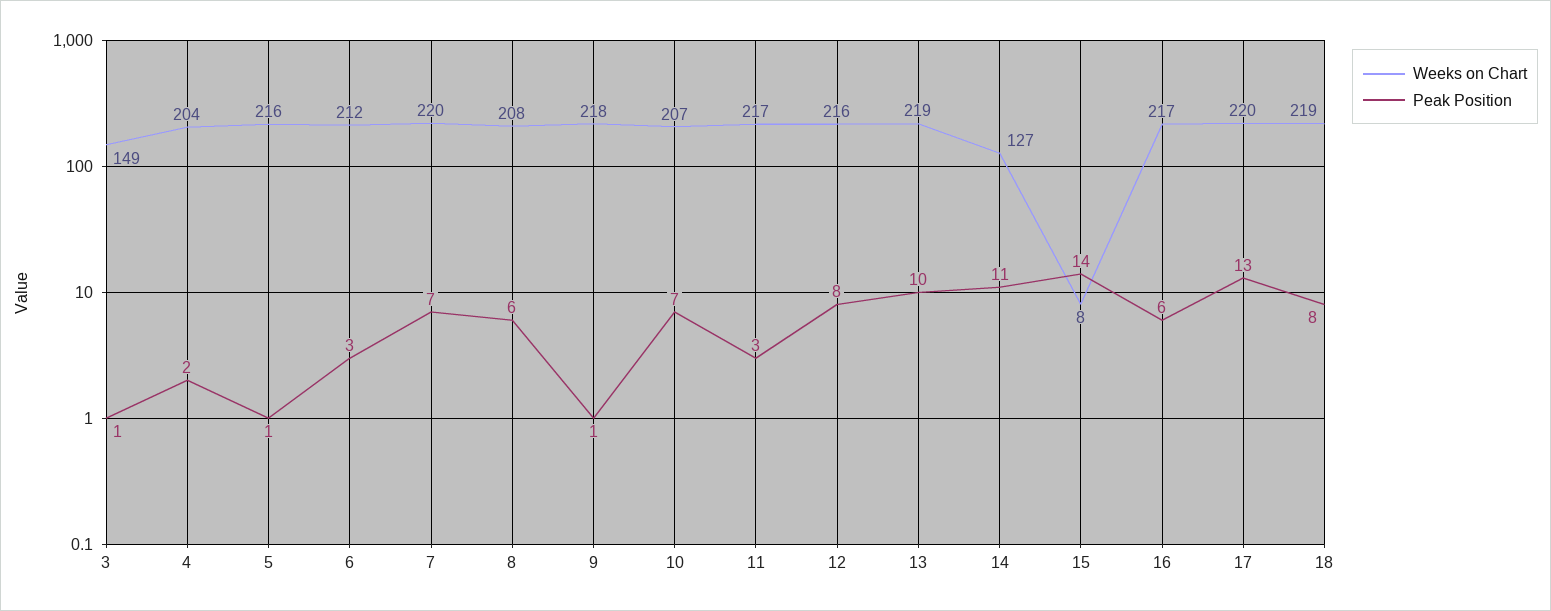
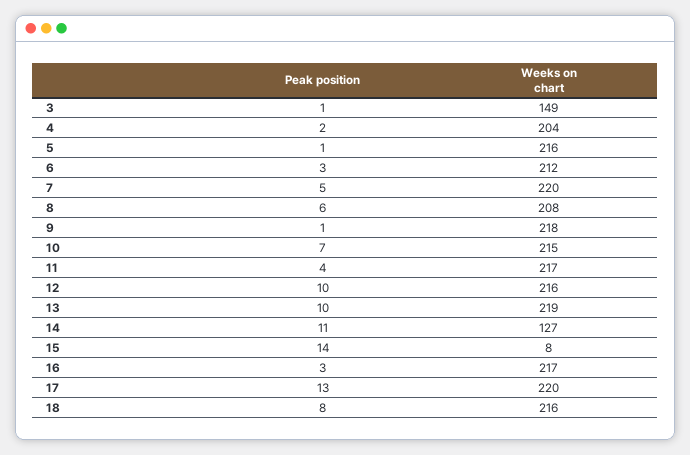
  {
    "Weeks on Chart": {
      "3": 149,
      "4": 204,
      "5": 216,
      "6": 212,
      "7": 220,
      "8": 208,
      "9": 218,
-     "10": 207,
+     "10": 215,
      "11": 217,
      "12": 216,
      "13": 219,
      "14": 127,
      "15": 8,
      "16": 217,
      "17": 220,
-     "18": 219
+     "18": 216
    },
    "Peak Position": {
      "3": 1,
      "4": 2,
      "5": 1,
      "6": 3,
-     "7": 7,
+     "7": 5,
      "8": 6,
      "9": 1,
      "10": 7,
-     "11": 3,
+     "11": 4,
-     "12": 8,
+     "12": 10,
      "13": 10,
      "14": 11,
      "15": 14,
-     "16": 6,
+     "16": 3,
      "17": 13,
      "18": 8
    }
  }

